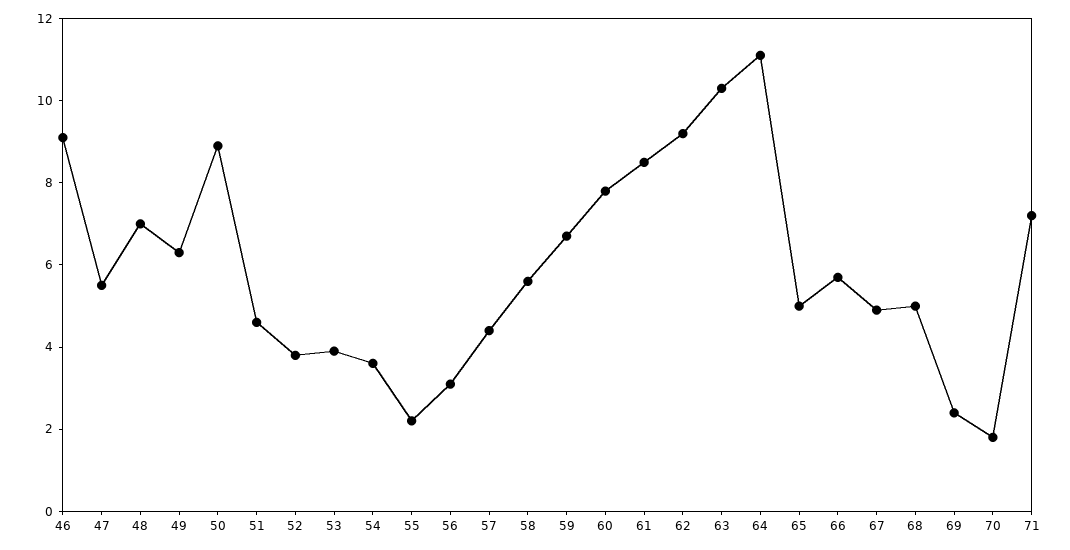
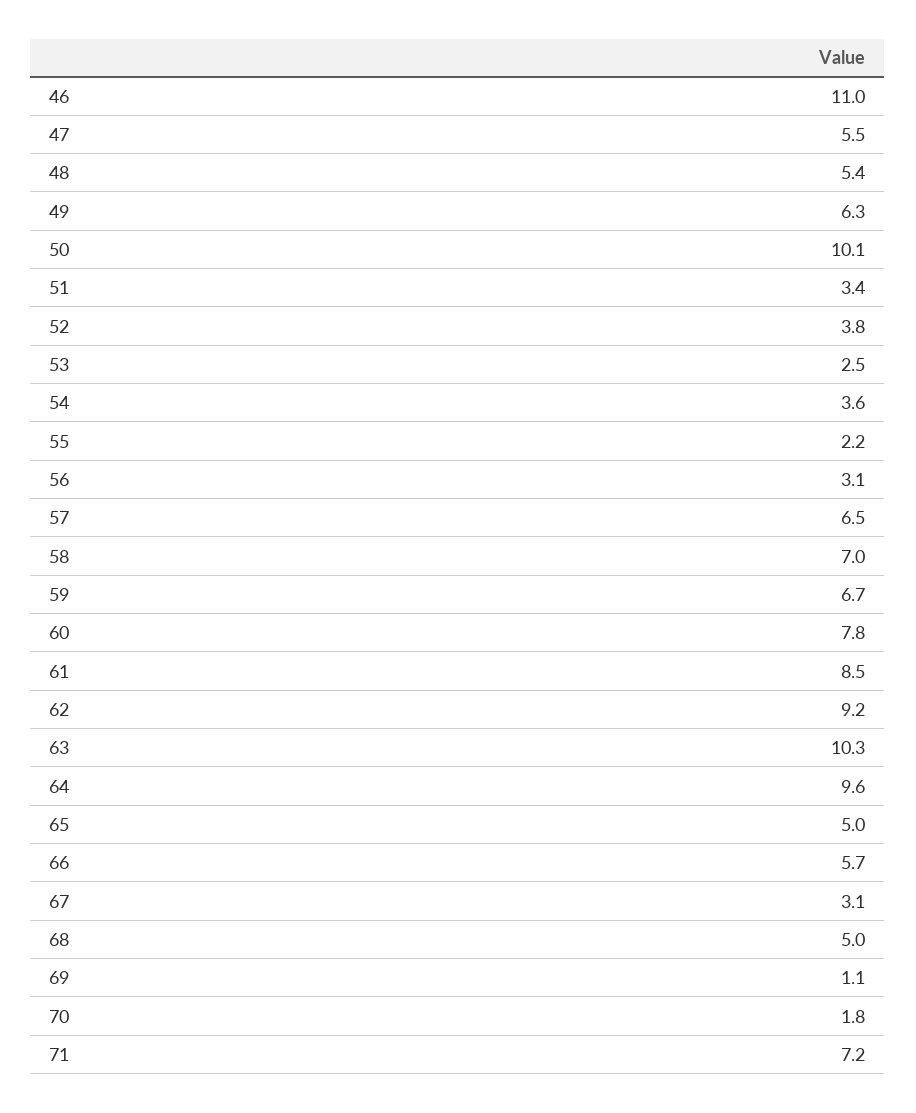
  {
-   "46": 9,
+   "46": 11,
    "47": 5.5,
-   "48": 7,
+   "48": 5.4,
    "49": 6.3,
-   "50": 9,
+   "50": 10.1,
-   "51": 4.5,
+   "51": 3.4,
    "52": 3.8,
-   "53": 4,
+   "53": 2.5,
    "54": 3.6,
    "55": 2.2,
    "56": 3.1,
-   "57": 4.5,
+   "57": 6.5,
-   "58": 5.5,
+   "58": 7,
    "59": 6.7,
    "60": 7.8,
    "61": 8.5,
    "62": 9.2,
    "63": 10.3,
-   "64": 11,
+   "64": 9.6,
    "65": 5,
    "66": 5.7,
-   "67": 5,
+   "67": 3.1,
    "68": 5,
-   "69": 2.5,
+   "69": 1.1,
    "70": 1.8,
    "71": 7.2
  }

